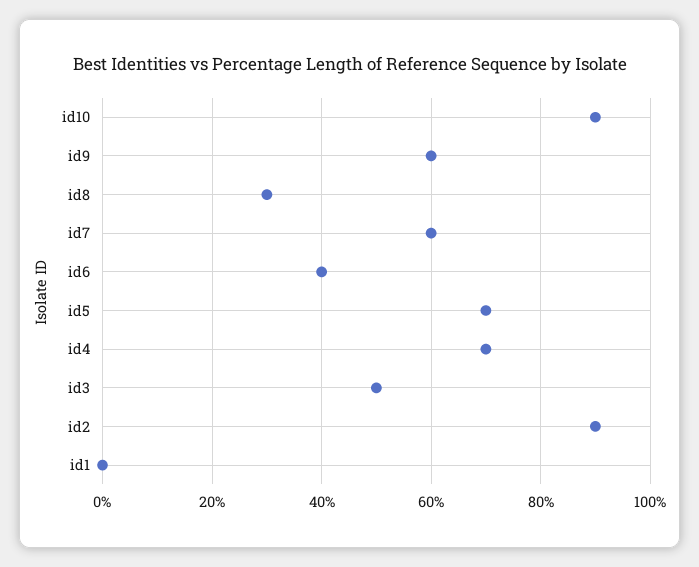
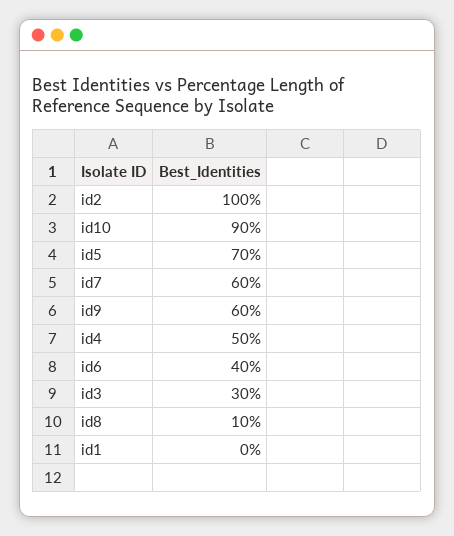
  {
    "id10": 90,
    "id9": 60,
-   "id8": 30,
+   "id8": 10,
    "id7": 60,
    "id6": 40,
    "id5": 70,
-   "id4": 70,
+   "id4": 50,
-   "id3": 50,
+   "id3": 30,
-   "id2": 90,
+   "id2": 100,
    "id1": 0
  }

